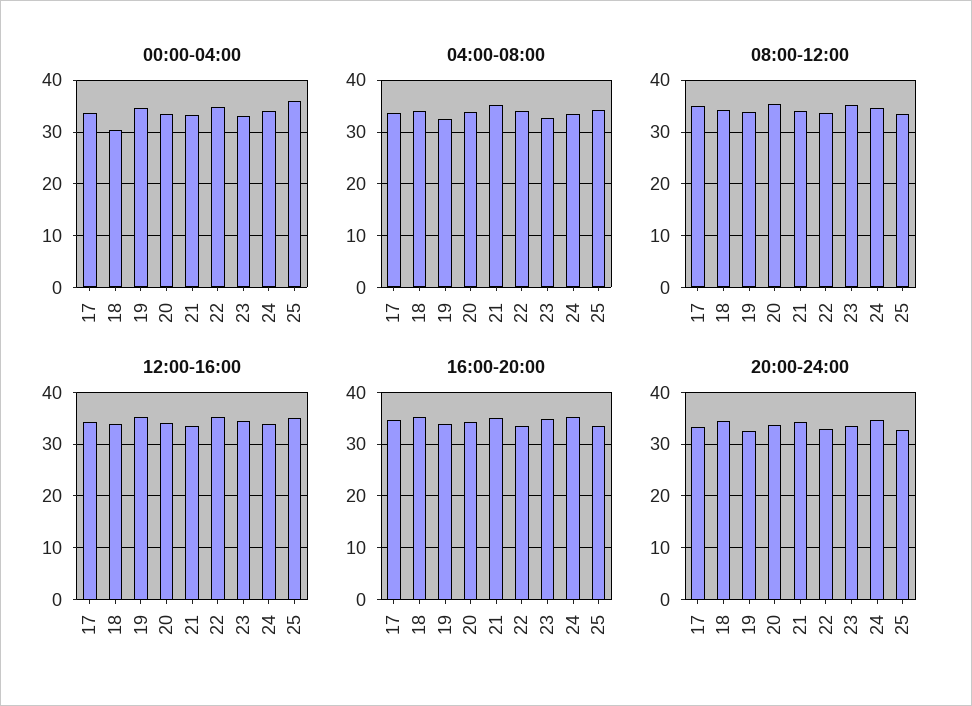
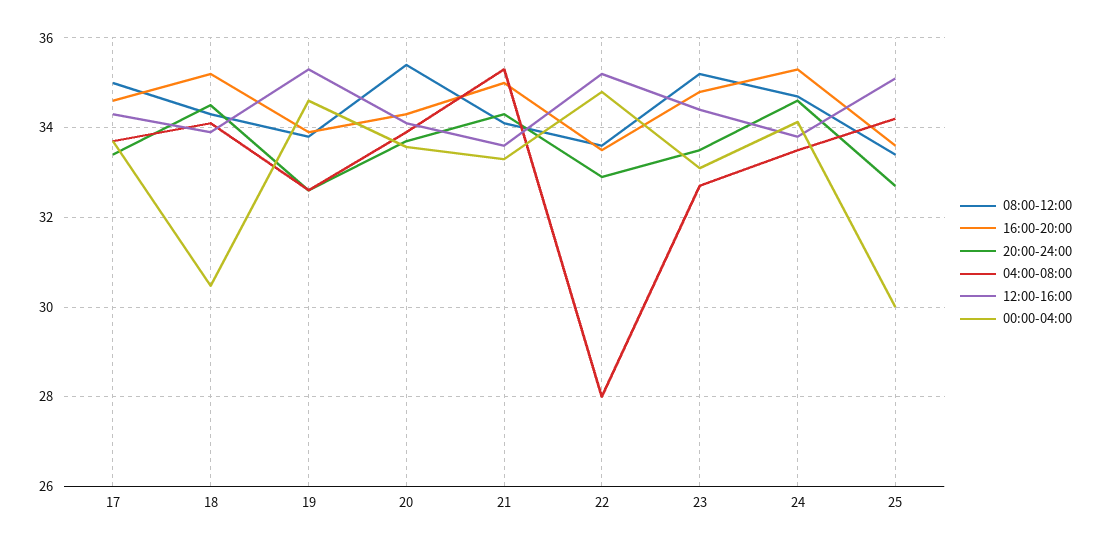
  {
    "00:00-04:00": {
      "17": 33.8,
      "18": 30.4,
      "19": 34.6,
      "20": 33.6,
      "21": 33.4,
      "22": 34.8,
      "23": 33.2,
      "24": 34.2,
-     "25": 36
+     "25": 30
    },
    "04:00-08:00": {
      "17": 33.8,
      "18": 34.2,
      "19": 32.6,
      "20": 34,
      "21": 35.4,
-     "22": 34,
+     "22": 28,
      "23": 32.8,
      "24": 33.6,
      "25": 34.2
    },
    "08:00-12:00": {
      "17": 35,
      "18": 34.4,
      "19": 33.8,
      "20": 35.4,
      "21": 34.2,
      "22": 33.6,
      "23": 35.2,
      "24": 34.8,
      "25": 33.4
    },
    "12:00-16:00": {
      "17": 34.4,
      "18": 34,
      "19": 35.4,
      "20": 34.2,
      "21": 33.6,
      "22": 35.2,
      "23": 34.4,
      "24": 33.8,
      "25": 35.2
    },
    "16:00-20:00": {
      "17": 34.6,
      "18": 35.2,
      "19": 34,
      "20": 34.4,
      "21": 35,
      "22": 33.6,
      "23": 34.8,
      "24": 35.4,
      "25": 33.6
    },
    "20:00-24:00": {
      "17": 33.4,
      "18": 34.6,
      "19": 32.6,
      "20": 33.8,
      "21": 34.4,
      "22": 33,
      "23": 33.6,
      "24": 34.6,
      "25": 32.8
    }
  }

